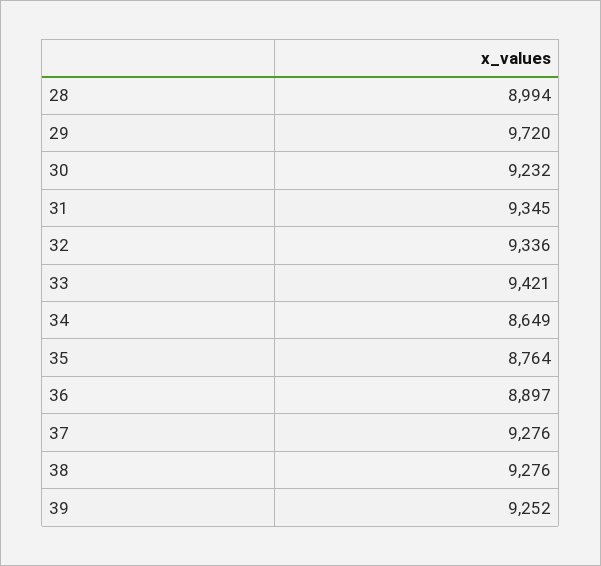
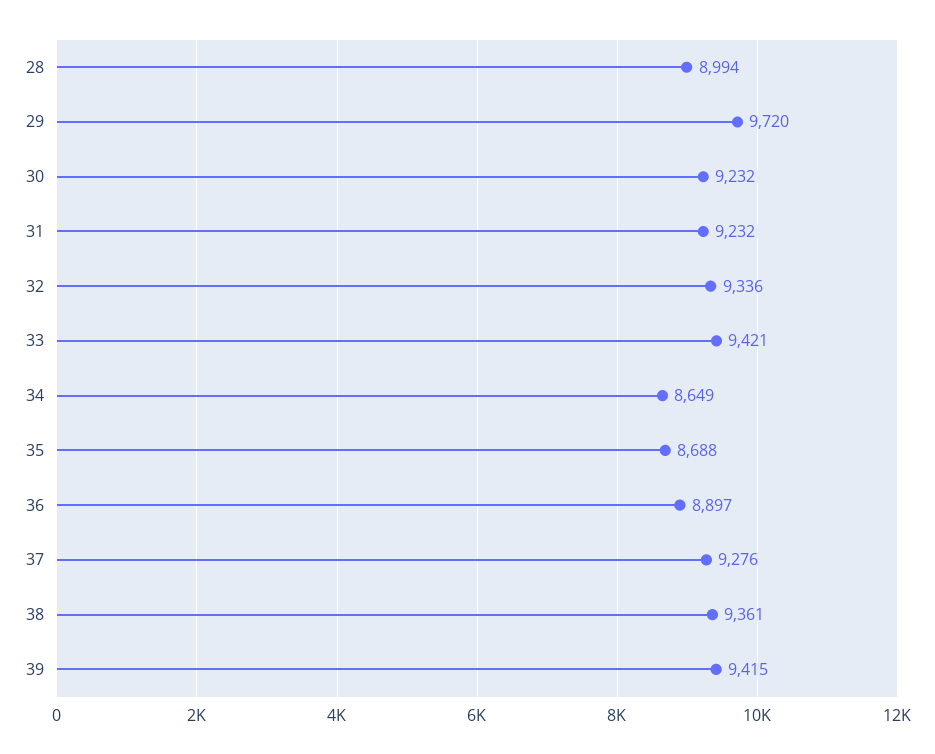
  {
    "28": 8994,
    "29": 9720,
    "30": 9232,
-   "31": 9345,
+   "31": 9232,
    "32": 9336,
    "33": 9421,
    "34": 8649,
-   "35": 8764,
+   "35": 8688,
    "36": 8897,
    "37": 9276,
-   "38": 9276,
+   "38": 9361,
-   "39": 9252
+   "39": 9415
  }

